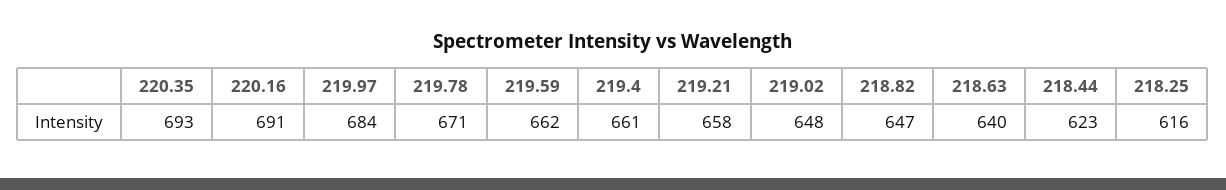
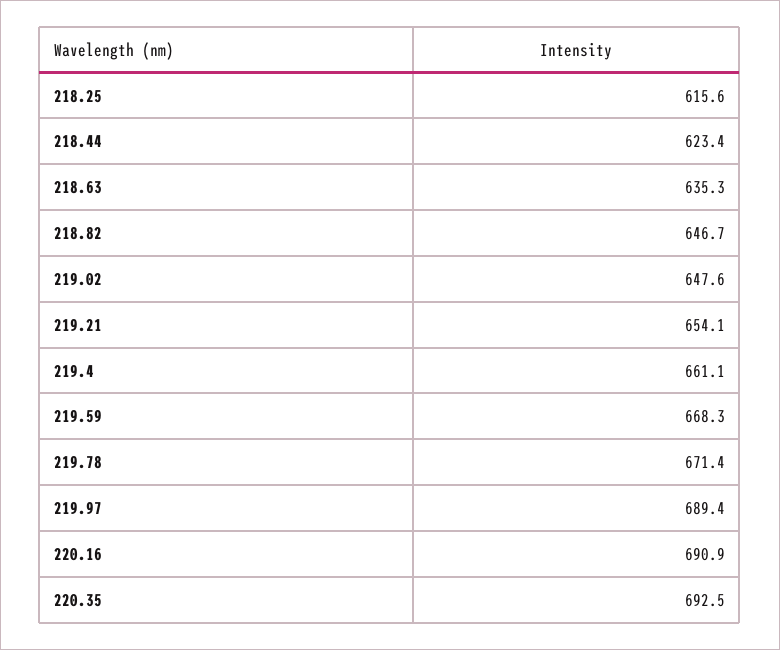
  {
    "220.35": 692.5,
    "220.16": 690.9,
-   "219.97": 684,
+   "219.97": 689.4,
    "219.78": 671.4,
-   "219.59": 662,
+   "219.59": 668.3,
    "219.4": 661.1,
-   "219.21": 658,
+   "219.21": 654.1,
    "219.02": 647.6,
    "218.82": 646.7,
-   "218.63": 640,
+   "218.63": 635.3,
    "218.44": 623.4,
    "218.25": 615.6
  }

